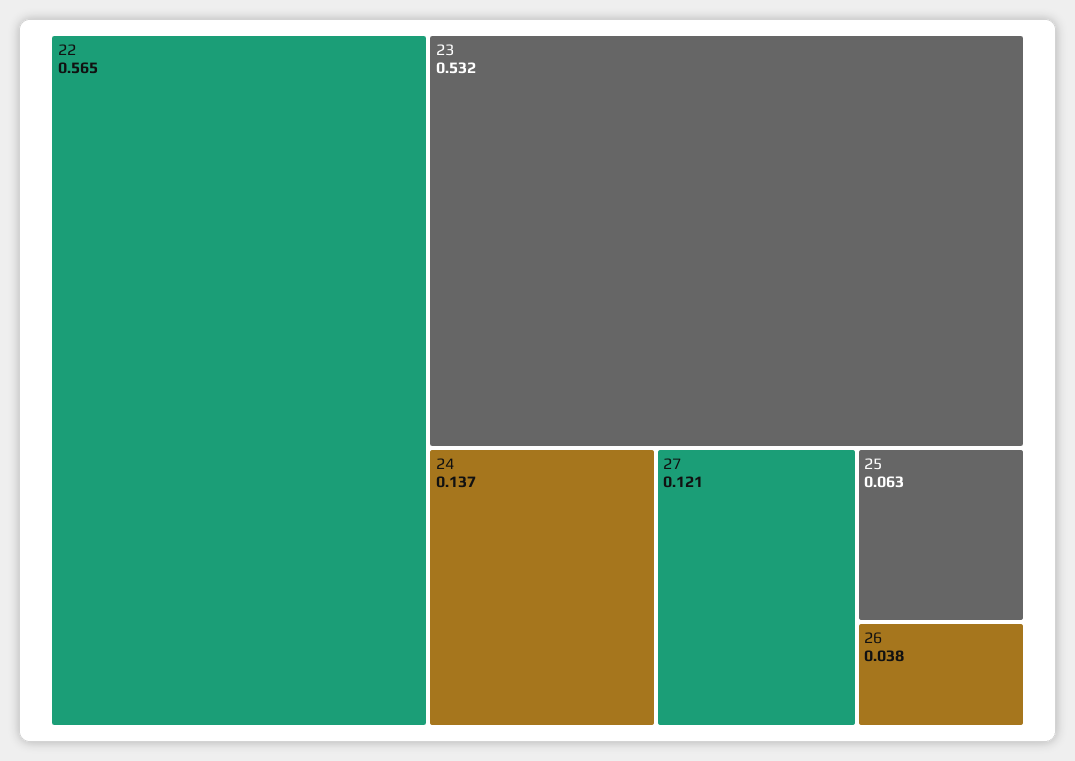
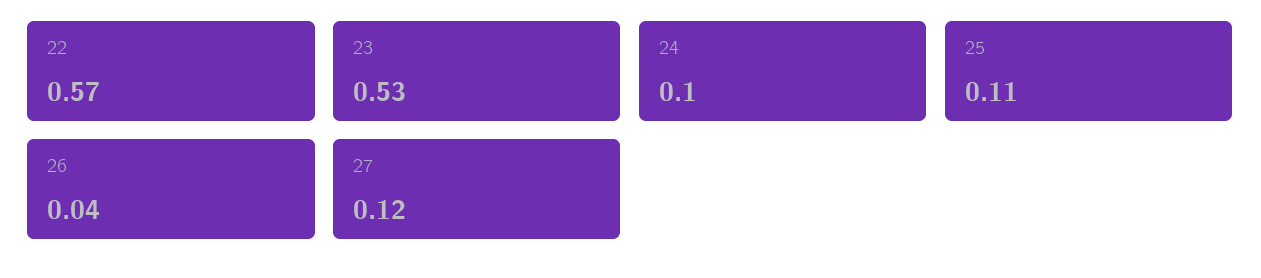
  {
    "22": 0.565,
    "23": 0.532,
-   "24": 0.137,
+   "24": 0.1,
    "27": 0.121,
-   "25": 0.063,
+   "25": 0.11,
    "26": 0.038
  }

